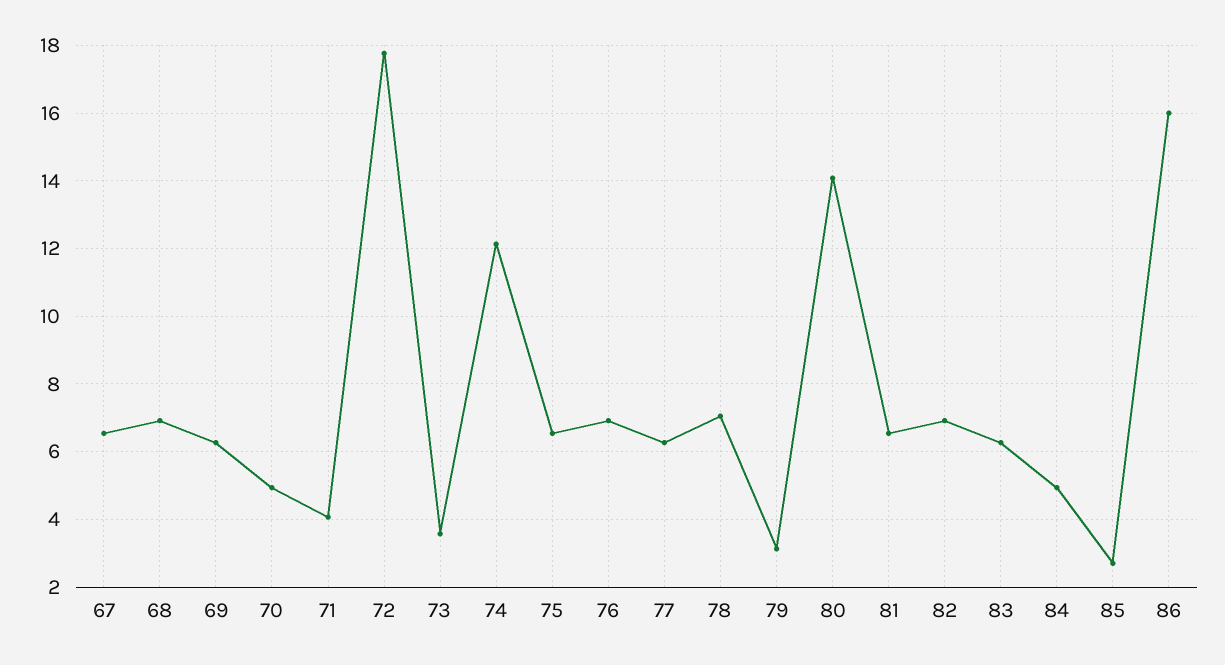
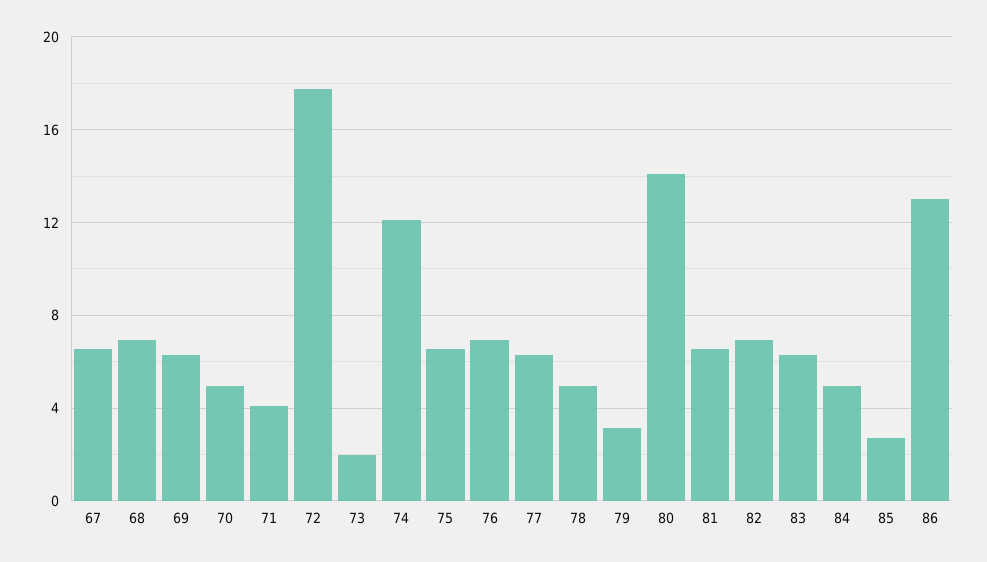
  {
    "67": 6.6,
    "68": 7,
    "69": 6.2,
    "70": 5,
    "71": 4,
    "72": 17.8,
-   "73": 3.6,
+   "73": 2,
    "74": 12.2,
    "75": 6.6,
    "76": 7,
    "77": 6.2,
-   "78": 7,
+   "78": 5,
    "79": 3.2,
    "80": 14,
    "81": 6.6,
    "82": 7,
    "83": 6.2,
    "84": 5,
    "85": 2.8,
-   "86": 16
+   "86": 13
  }

